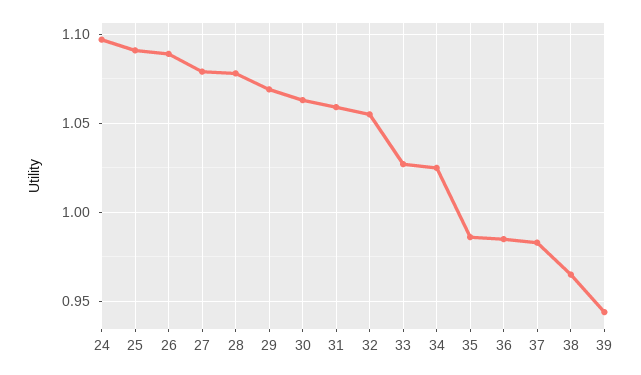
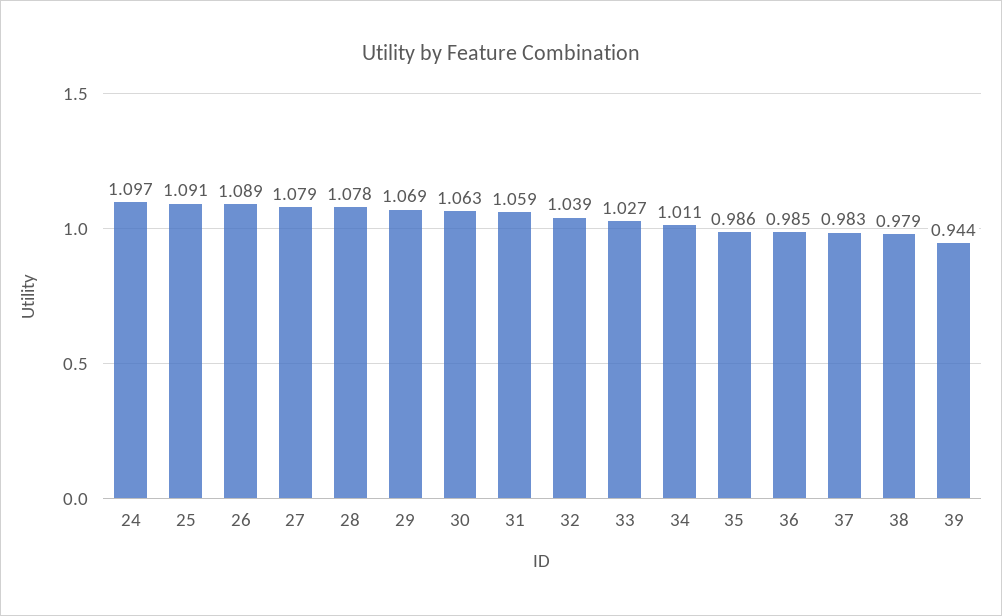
  {
    "24": 1.097,
    "25": 1.091,
    "26": 1.089,
    "27": 1.079,
    "28": 1.078,
    "29": 1.069,
    "30": 1.063,
    "31": 1.059,
-   "32": 1.055,
+   "32": 1.039,
    "33": 1.027,
-   "34": 1.025,
+   "34": 1.011,
    "35": 0.986,
    "36": 0.985,
    "37": 0.983,
-   "38": 0.965,
+   "38": 0.979,
    "39": 0.944
  }

